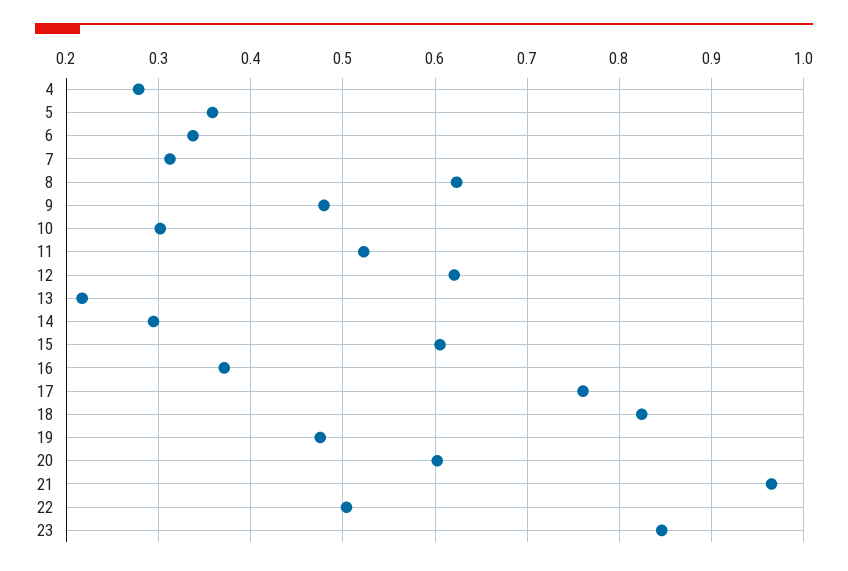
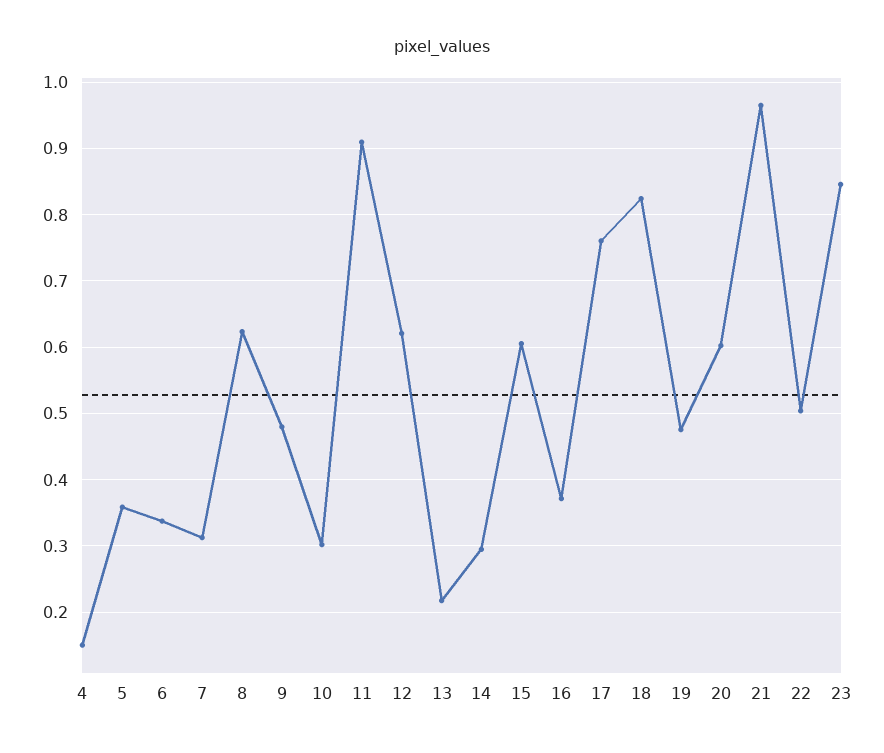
  {
-   "4": 0.28,
+   "4": 0.15,
    "5": 0.36,
    "6": 0.34,
    "7": 0.31,
    "8": 0.62,
    "9": 0.48,
    "10": 0.3,
-   "11": 0.52,
+   "11": 0.91,
    "12": 0.62,
    "13": 0.22,
    "14": 0.29,
    "15": 0.61,
    "16": 0.37,
    "17": 0.76,
    "18": 0.82,
    "19": 0.48,
    "20": 0.6,
    "21": 0.97,
    "22": 0.5,
    "23": 0.85
  }

